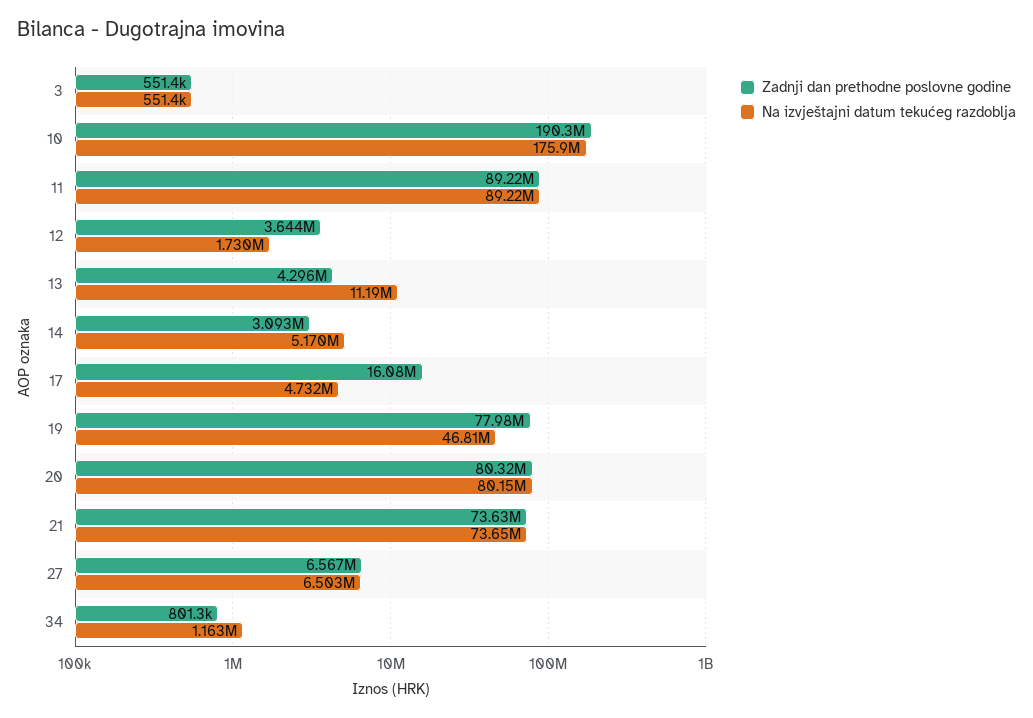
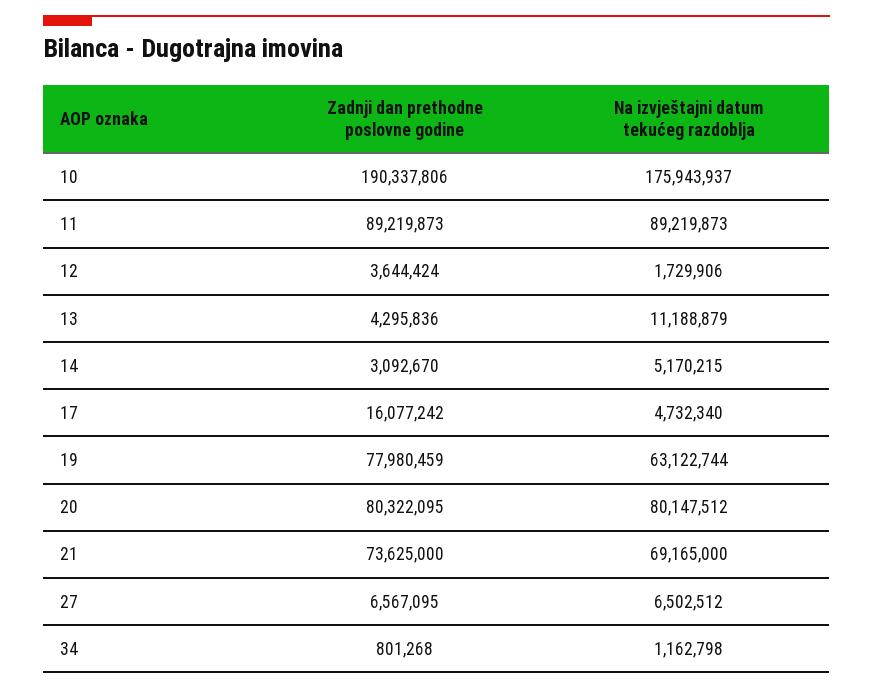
  {
    "Zadnji dan prethodne poslovne godine": {
-     "3": 551400,
      "10": 190337806,
      "11": 89219873,
      "12": 3644424,
      "13": 4295836,
      "14": 3092670,
      "17": 16077242,
      "19": 77980459,
      "20": 80322095,
      "21": 73625000,
      "27": 6567095,
      "34": 801268
    },
    "Na izvještajni datum tekućeg razdoblja": {
-     "3": 551400,
      "10": 175943937,
      "11": 89219873,
      "12": 1729906,
      "13": 11188879,
      "14": 5170215,
      "17": 4732340,
-     "19": 46810000,
+     "19": 63122744,
      "20": 80147512,
-     "21": 73650000,
+     "21": 69165000,
      "27": 6502512,
      "34": 1162798
    }
  }

